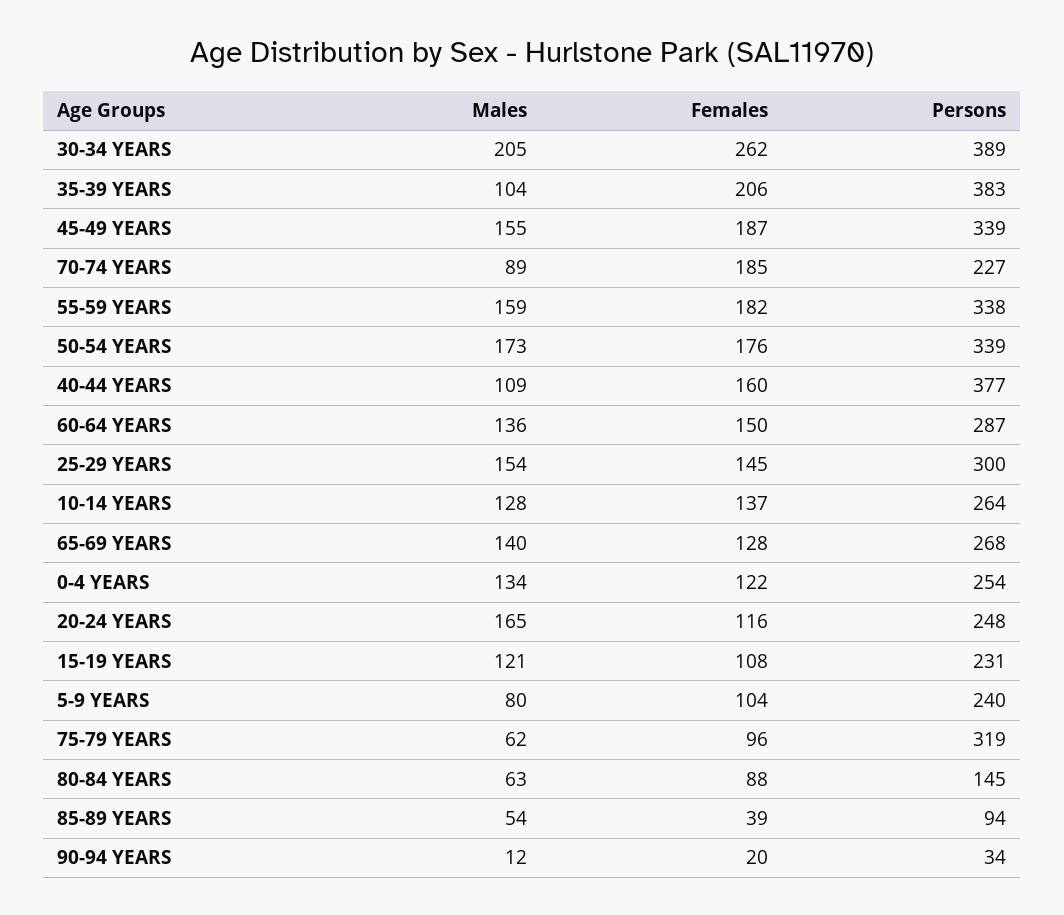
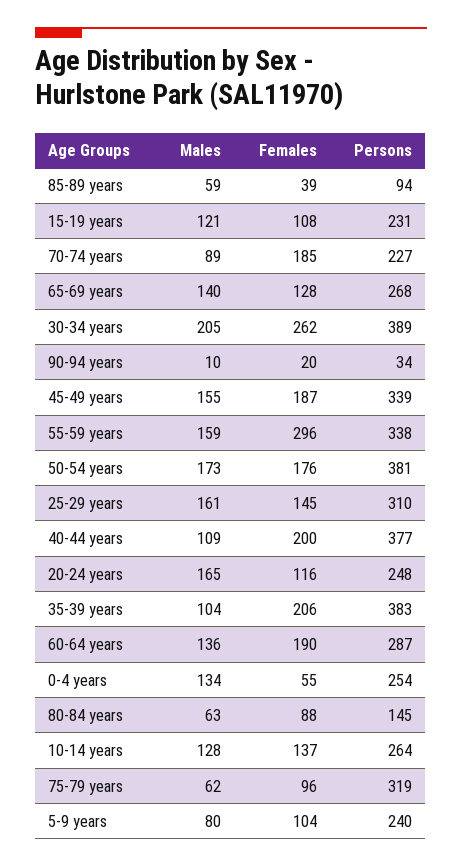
  {
    "Males": {
      "30-34 YEARS": 205,
      "35-39 YEARS": 104,
      "45-49 YEARS": 155,
      "70-74 YEARS": 89,
      "55-59 YEARS": 159,
      "50-54 YEARS": 173,
      "40-44 YEARS": 109,
      "60-64 YEARS": 136,
-     "25-29 YEARS": 154,
+     "25-29 YEARS": 161,
      "10-14 YEARS": 128,
      "65-69 YEARS": 140,
      "0-4 YEARS": 134,
      "20-24 YEARS": 165,
      "15-19 YEARS": 121,
      "5-9 YEARS": 80,
      "75-79 YEARS": 62,
      "80-84 YEARS": 63,
-     "85-89 YEARS": 54,
+     "85-89 YEARS": 59,
-     "90-94 YEARS": 12
+     "90-94 YEARS": 10
    },
    "Females": {
      "30-34 YEARS": 262,
      "35-39 YEARS": 206,
      "45-49 YEARS": 187,
      "70-74 YEARS": 185,
-     "55-59 YEARS": 182,
+     "55-59 YEARS": 296,
      "50-54 YEARS": 176,
-     "40-44 YEARS": 160,
+     "40-44 YEARS": 200,
-     "60-64 YEARS": 150,
+     "60-64 YEARS": 190,
      "25-29 YEARS": 145,
      "10-14 YEARS": 137,
      "65-69 YEARS": 128,
-     "0-4 YEARS": 122,
+     "0-4 YEARS": 55,
      "20-24 YEARS": 116,
      "15-19 YEARS": 108,
      "5-9 YEARS": 104,
      "75-79 YEARS": 96,
      "80-84 YEARS": 88,
      "85-89 YEARS": 39,
      "90-94 YEARS": 20
    },
    "Persons": {
      "30-34 YEARS": 389,
      "35-39 YEARS": 383,
      "45-49 YEARS": 339,
      "70-74 YEARS": 227,
      "55-59 YEARS": 338,
-     "50-54 YEARS": 339,
+     "50-54 YEARS": 381,
      "40-44 YEARS": 377,
      "60-64 YEARS": 287,
-     "25-29 YEARS": 300,
+     "25-29 YEARS": 310,
      "10-14 YEARS": 264,
      "65-69 YEARS": 268,
      "0-4 YEARS": 254,
      "20-24 YEARS": 248,
      "15-19 YEARS": 231,
      "5-9 YEARS": 240,
      "75-79 YEARS": 319,
      "80-84 YEARS": 145,
      "85-89 YEARS": 94,
      "90-94 YEARS": 34
    }
  }

